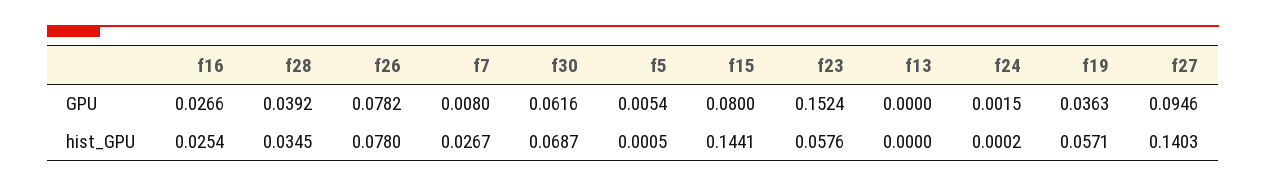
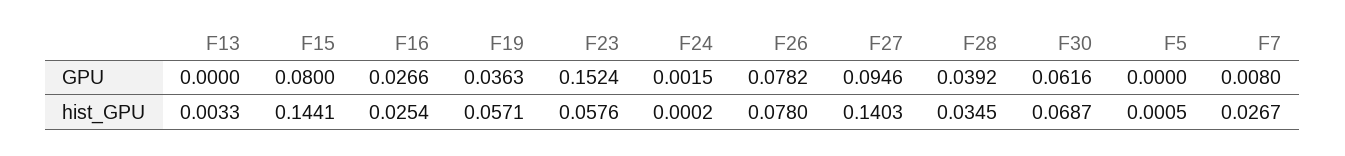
  {
    "f16": {
      "GPU": 0.0266,
      "hist_GPU": 0.0254
    },
    "f28": {
      "GPU": 0.0392,
      "hist_GPU": 0.0345
    },
    "f26": {
      "GPU": 0.0782,
      "hist_GPU": 0.078
    },
    "f7": {
      "GPU": 0.008,
      "hist_GPU": 0.0267
    },
    "f30": {
      "GPU": 0.0616,
      "hist_GPU": 0.0687
    },
    "f5": {
-     "GPU": 0.0054,
+     "GPU": 0,
      "hist_GPU": 0.0005
    },
    "f15": {
      "GPU": 0.08,
      "hist_GPU": 0.1441
    },
    "f23": {
      "GPU": 0.1524,
      "hist_GPU": 0.0576
    },
    "f13": {
      "GPU": 0,
-     "hist_GPU": 0
+     "hist_GPU": 0.0033
    },
    "f24": {
      "GPU": 0.0015,
      "hist_GPU": 0.0002
    },
    "f19": {
      "GPU": 0.0363,
      "hist_GPU": 0.0571
    },
    "f27": {
      "GPU": 0.0946,
      "hist_GPU": 0.1403
    }
  }

